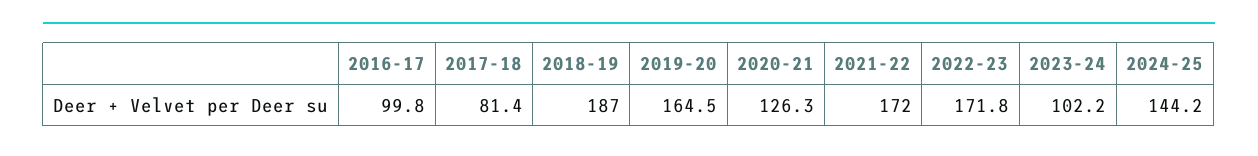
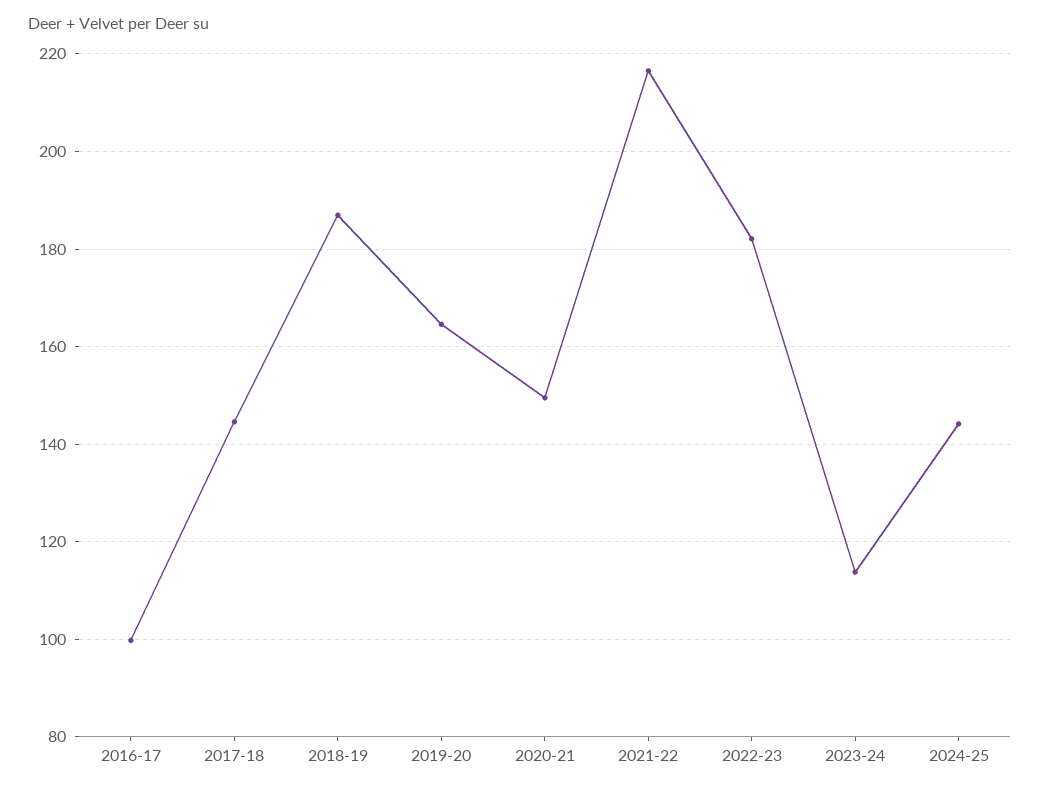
  {
    "2016-17": 99.8,
-   "2017-18": 81.4,
+   "2017-18": 144,
    "2018-19": 187,
    "2019-20": 164.5,
-   "2020-21": 126.3,
+   "2020-21": 150,
-   "2021-22": 172,
+   "2021-22": 216,
-   "2022-23": 171.8,
+   "2022-23": 182,
-   "2023-24": 102.2,
+   "2023-24": 114,
    "2024-25": 144.2
  }

